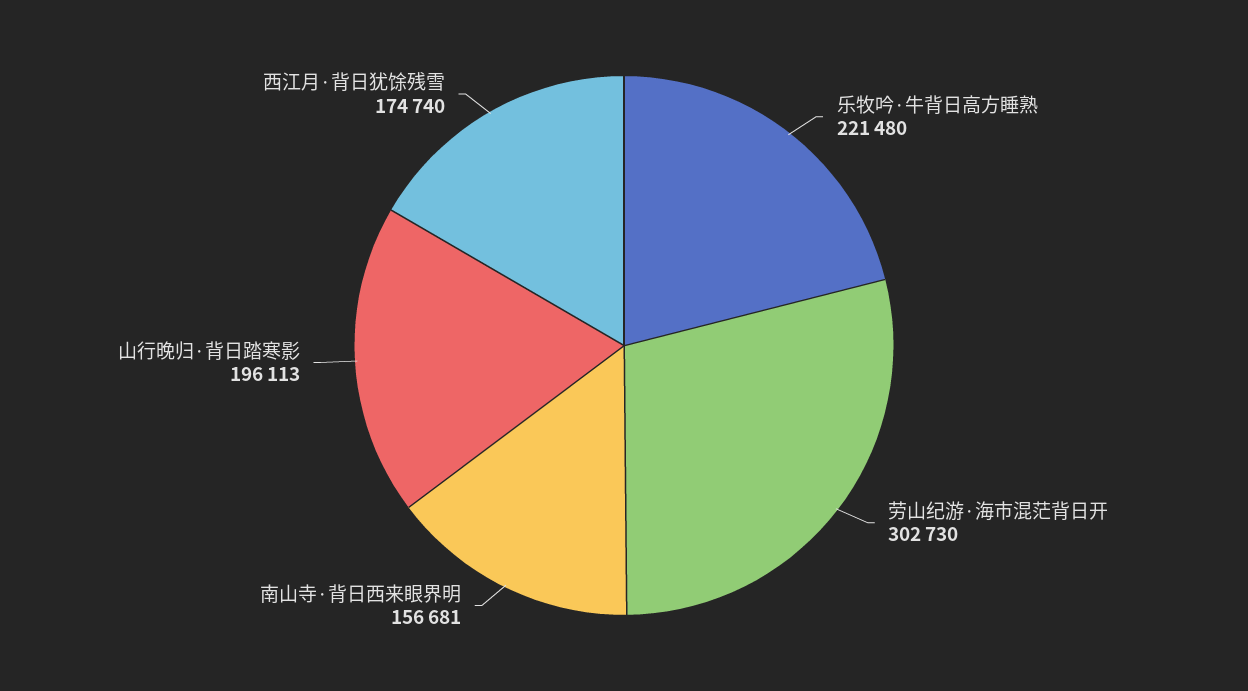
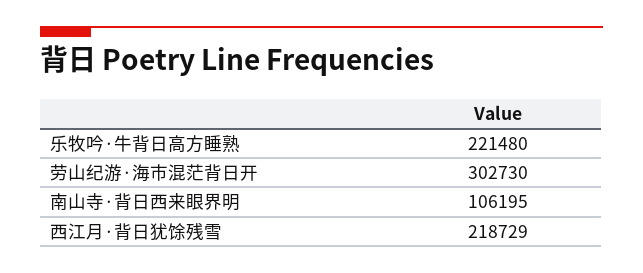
  {
    "乐牧吟·牛背日高方睡熟": 221480,
    "劳山纪游·海市混茫背日开": 302730,
-   "南山寺·背日西来眼界明": 156681,
+   "南山寺·背日西来眼界明": 106195,
-   "山行晚归·背日踏寒影": 196113,
-   "西江月·背日犹馀残雪": 174740
+   "西江月·背日犹馀残雪": 218729
  }

